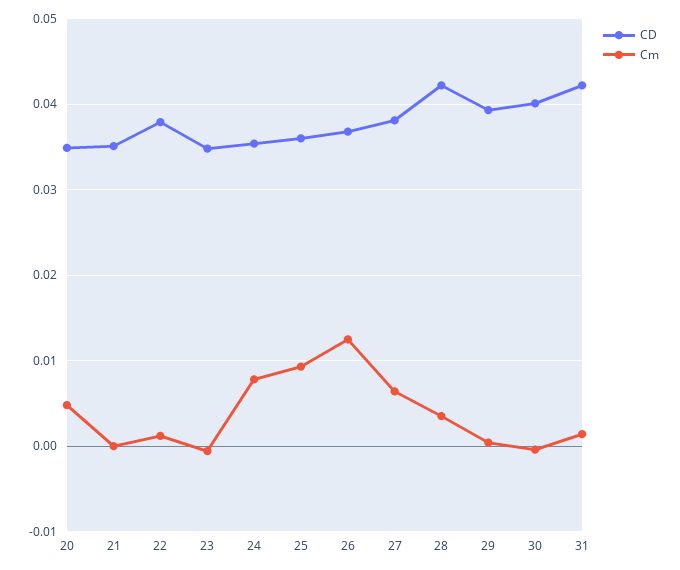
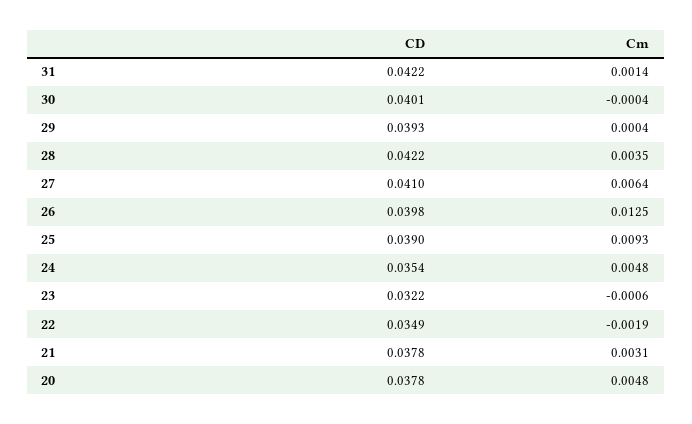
  {
    "CD": {
-     "20": 0.035,
+     "20": 0.0378,
-     "21": 0.035,
+     "21": 0.0378,
-     "22": 0.038,
+     "22": 0.0349,
-     "23": 0.035,
+     "23": 0.0322,
      "24": 0.0354,
-     "25": 0.036,
+     "25": 0.039,
-     "26": 0.037,
+     "26": 0.0398,
-     "27": 0.038,
+     "27": 0.041,
      "28": 0.0422,
      "29": 0.0393,
      "30": 0.0401,
      "31": 0.0422
    },
    "Cm": {
      "20": 0.0048,
-     "21": 0,
+     "21": 0.0031,
-     "22": 0.001,
+     "22": -0.0019,
      "23": -0.0006,
-     "24": 0.008,
+     "24": 0.0048,
      "25": 0.0093,
      "26": 0.0125,
      "27": 0.0064,
      "28": 0.0035,
      "29": 0.0004,
      "30": -0.0004,
      "31": 0.0014
    }
  }

